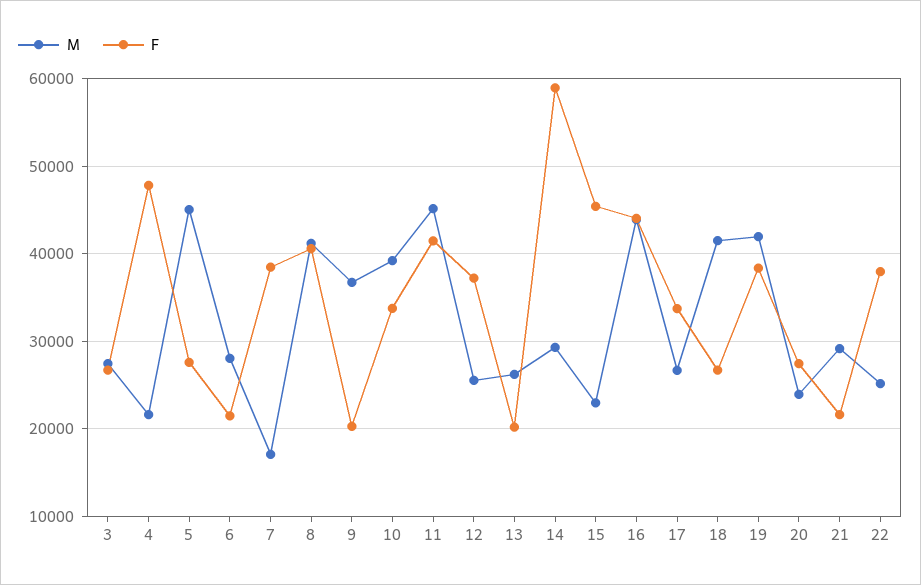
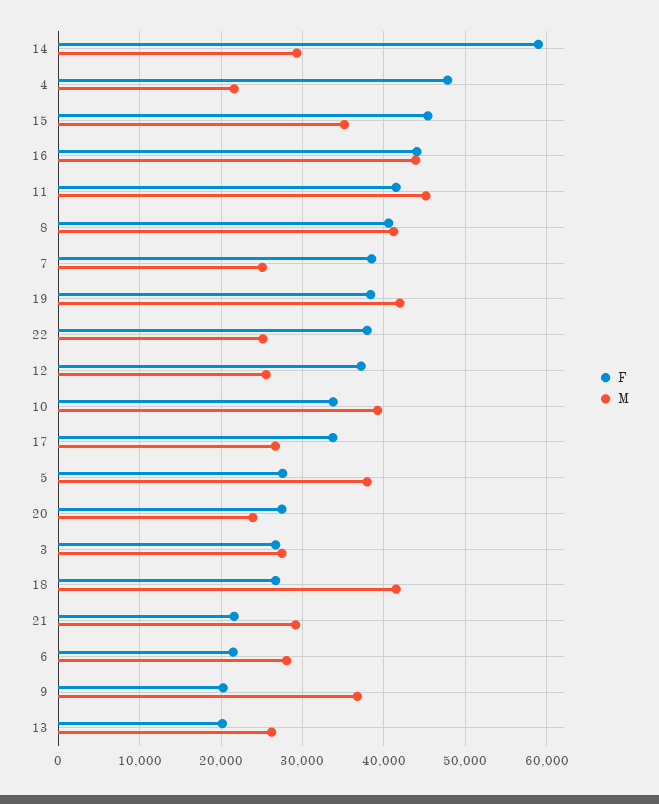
  {
    "M": {
      "3": 27000,
      "4": 22000,
-     "5": 45000,
+     "5": 38000,
      "6": 28000,
-     "7": 17000,
+     "7": 25000,
      "8": 41000,
      "9": 37000,
      "10": 39000,
      "11": 45000,
      "12": 26000,
      "13": 26000,
      "14": 29000,
-     "15": 23000,
+     "15": 35000,
      "16": 44000,
      "17": 27000,
      "18": 42000,
      "19": 42000,
      "20": 24000,
      "21": 29000,
      "22": 25000
    },
    "F": {
      "3": 27000,
      "4": 48000,
      "5": 28000,
      "6": 21000,
      "7": 38000,
      "8": 41000,
      "9": 20000,
      "10": 34000,
      "11": 41000,
      "12": 37000,
      "13": 20000,
      "14": 59000,
      "15": 45000,
      "16": 44000,
      "17": 34000,
      "18": 27000,
      "19": 38000,
      "20": 27000,
      "21": 22000,
      "22": 38000
    }
  }

